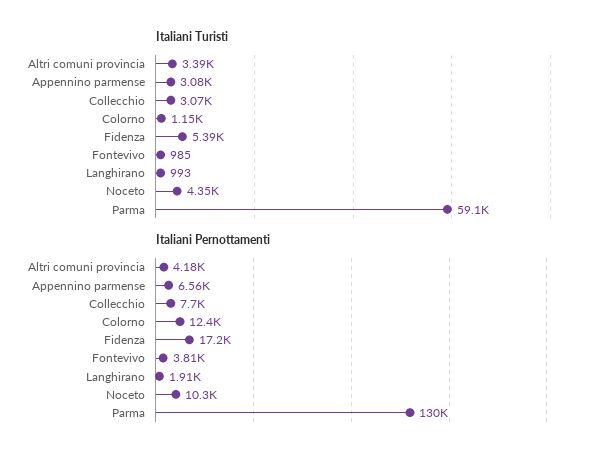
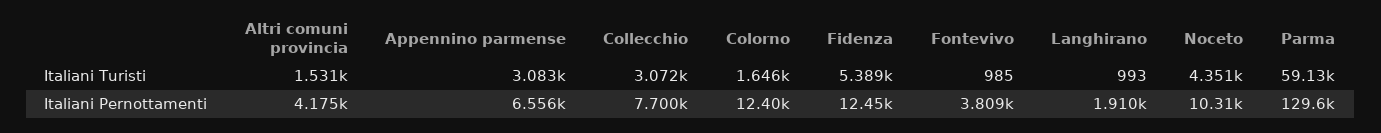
  {
    "Italiani Turisti": {
-     "Altri comuni provincia": 3390,
+     "Altri comuni provincia": 1531,
      "Appennino parmense": 3083,
      "Collecchio": 3072,
-     "Colorno": 1150,
+     "Colorno": 1646,
      "Fidenza": 5389,
      "Fontevivo": 985,
      "Langhirano": 993,
      "Noceto": 4351,
      "Parma": 59130
    },
    "Italiani Pernottamenti": {
      "Altri comuni provincia": 4175,
      "Appennino parmense": 6556,
      "Collecchio": 7700,
      "Colorno": 12400,
-     "Fidenza": 17200,
+     "Fidenza": 12450,
      "Fontevivo": 3809,
      "Langhirano": 1910,
      "Noceto": 10310,
      "Parma": 129600
    }
  }

